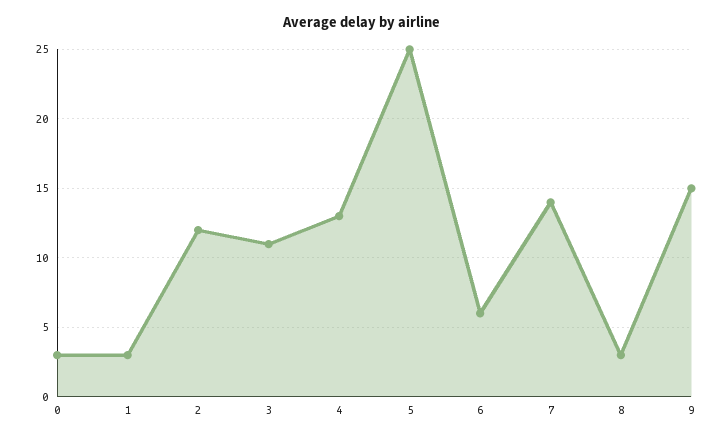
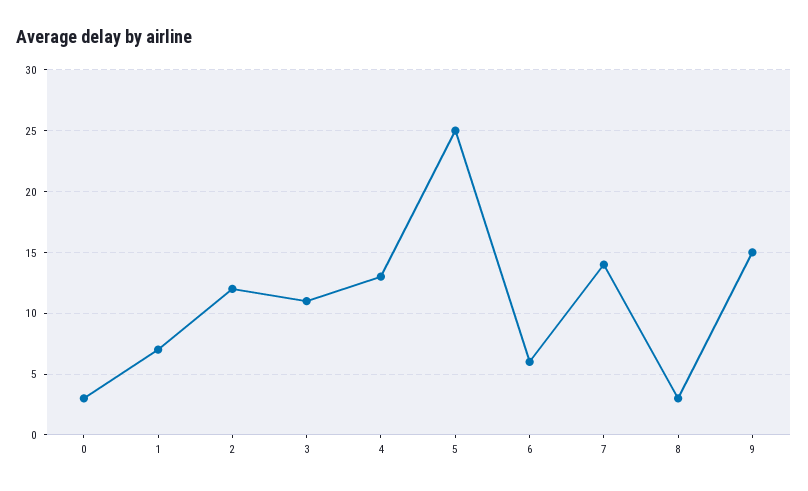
  {
    "0": 3,
-   "1": 3,
+   "1": 7,
    "2": 12,
    "3": 11,
    "4": 13,
    "5": 25,
    "6": 6,
    "7": 14,
    "8": 3,
    "9": 15
  }

